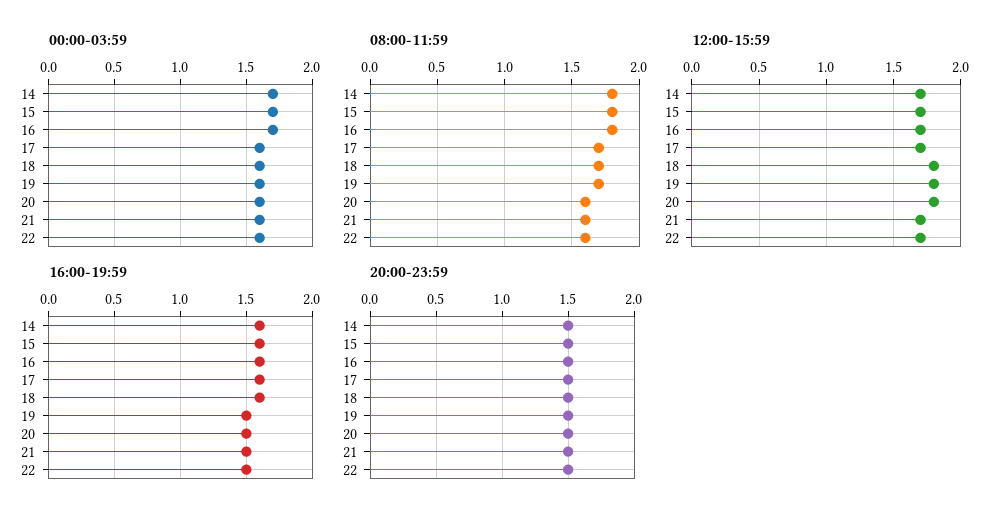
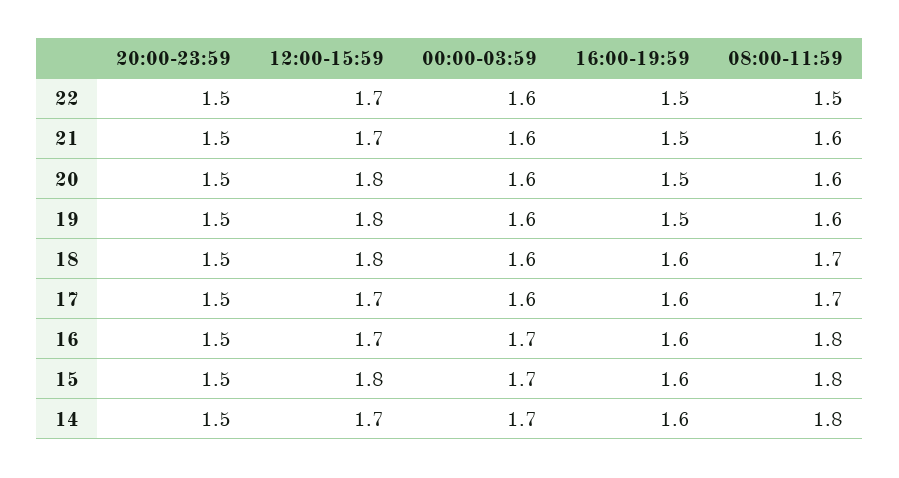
  {
    "00:00-03:59": {
      "14": 1.7,
      "15": 1.7,
      "16": 1.7,
      "17": 1.6,
      "18": 1.6,
      "19": 1.6,
      "20": 1.6,
      "21": 1.6,
      "22": 1.6
    },
    "08:00-11:59": {
      "14": 1.8,
      "15": 1.8,
      "16": 1.8,
      "17": 1.7,
      "18": 1.7,
-     "19": 1.7,
+     "19": 1.6,
      "20": 1.6,
      "21": 1.6,
-     "22": 1.6
+     "22": 1.5
    },
    "12:00-15:59": {
      "14": 1.7,
-     "15": 1.7,
+     "15": 1.8,
      "16": 1.7,
      "17": 1.7,
      "18": 1.8,
      "19": 1.8,
      "20": 1.8,
      "21": 1.7,
      "22": 1.7
    },
    "16:00-19:59": {
      "14": 1.6,
      "15": 1.6,
      "16": 1.6,
      "17": 1.6,
      "18": 1.6,
      "19": 1.5,
      "20": 1.5,
      "21": 1.5,
      "22": 1.5
    },
    "20:00-23:59": {
      "14": 1.5,
      "15": 1.5,
      "16": 1.5,
      "17": 1.5,
      "18": 1.5,
      "19": 1.5,
      "20": 1.5,
      "21": 1.5,
      "22": 1.5
    }
  }

